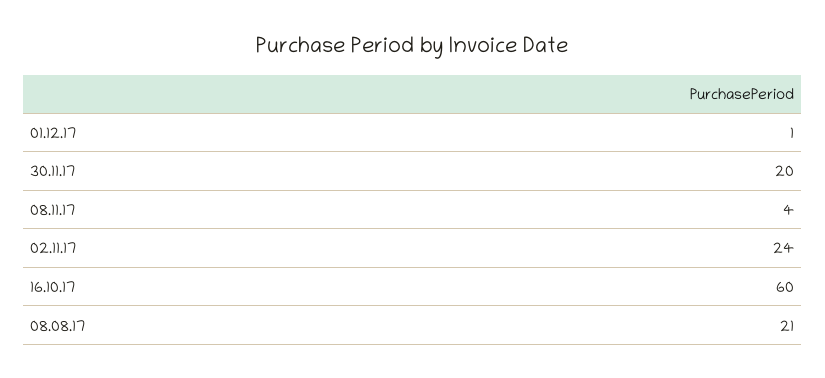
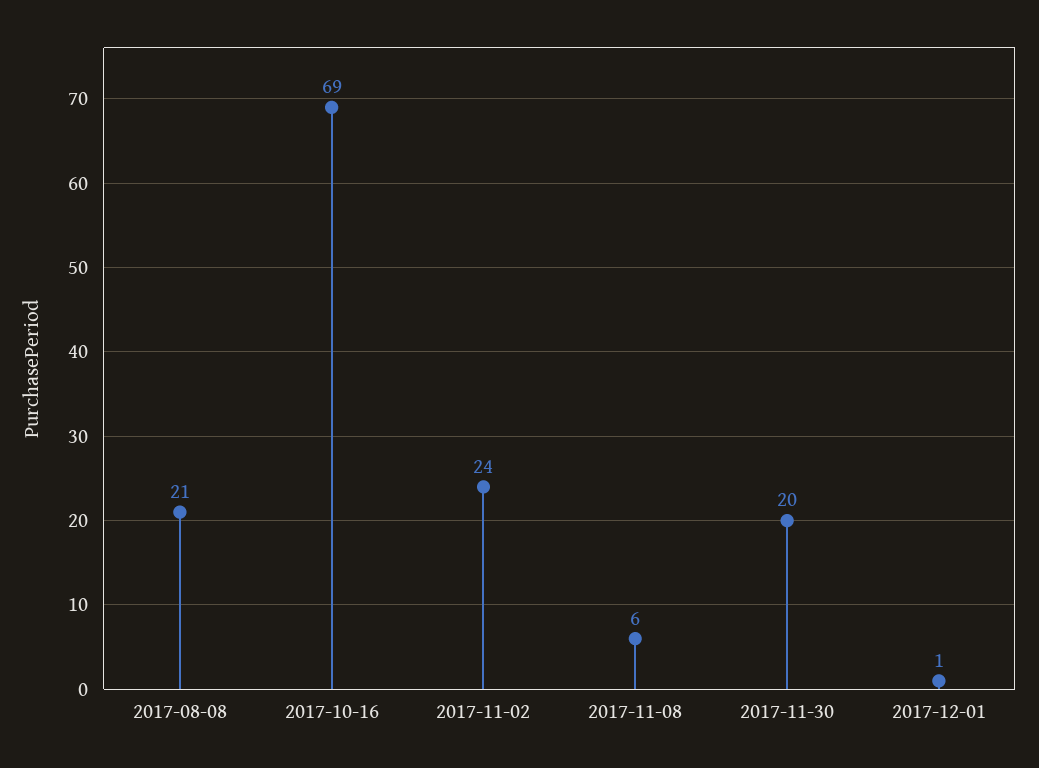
  {
    "01.12.17": 1,
    "30.11.17": 20,
-   "08.11.17": 4,
+   "08.11.17": 6,
    "02.11.17": 24,
-   "16.10.17": 60,
+   "16.10.17": 69,
    "08.08.17": 21
  }

